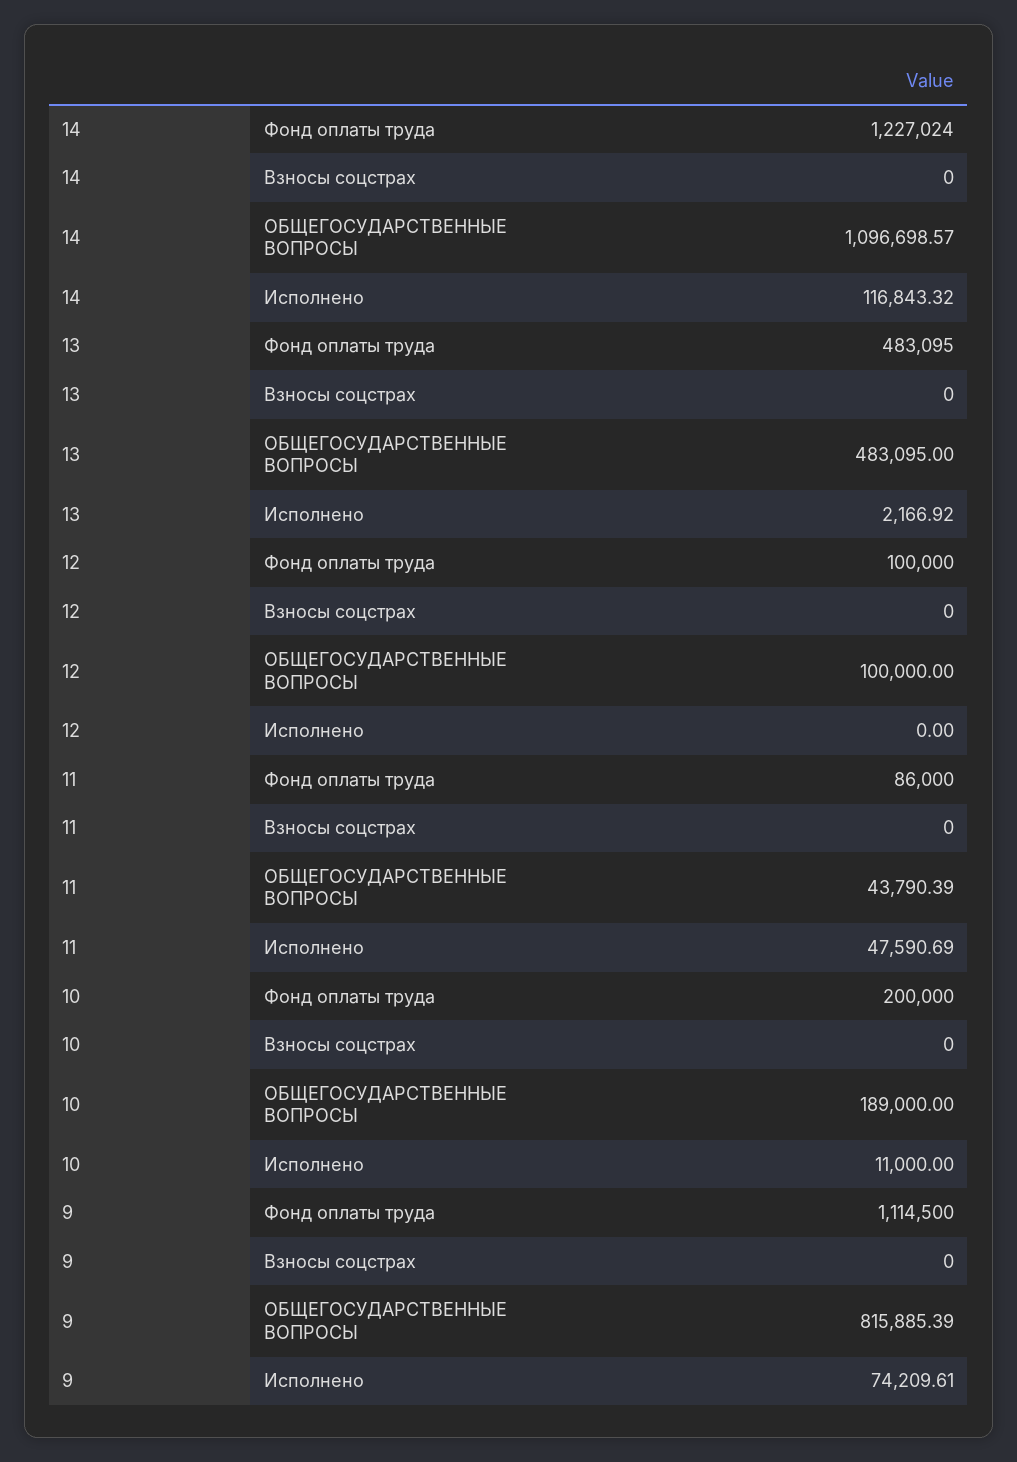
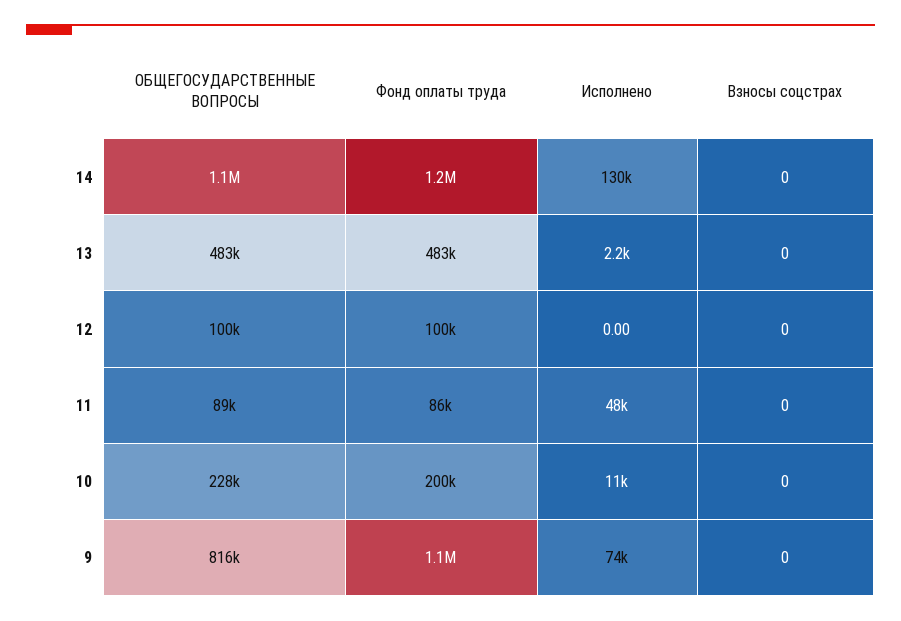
  {
    "14": {
      "Фонд оплаты труда": 1227024,
      "Взносы соцстрах": 0,
      "ОБЩЕГОСУДАРСТВЕННЫЕ ВОПРОСЫ": 1096698.57,
-     "Исполнено": 116843.32
+     "Исполнено": 130000
    },
    "13": {
      "Фонд оплаты труда": 483095,
      "Взносы соцстрах": 0,
      "ОБЩЕГОСУДАРСТВЕННЫЕ ВОПРОСЫ": 483095,
      "Исполнено": 2166.92
    },
    "12": {
      "Фонд оплаты труда": 100000,
      "Взносы соцстрах": 0,
      "ОБЩЕГОСУДАРСТВЕННЫЕ ВОПРОСЫ": 100000,
      "Исполнено": 0
    },
    "11": {
      "Фонд оплаты труда": 86000,
      "Взносы соцстрах": 0,
-     "ОБЩЕГОСУДАРСТВЕННЫЕ ВОПРОСЫ": 43790.39,
+     "ОБЩЕГОСУДАРСТВЕННЫЕ ВОПРОСЫ": 89000,
      "Исполнено": 47590.69
    },
    "10": {
      "Фонд оплаты труда": 200000,
      "Взносы соцстрах": 0,
-     "ОБЩЕГОСУДАРСТВЕННЫЕ ВОПРОСЫ": 189000,
+     "ОБЩЕГОСУДАРСТВЕННЫЕ ВОПРОСЫ": 228000,
      "Исполнено": 11000
    },
    "9": {
      "Фонд оплаты труда": 1114500,
      "Взносы соцстрах": 0,
      "ОБЩЕГОСУДАРСТВЕННЫЕ ВОПРОСЫ": 815885.39,
      "Исполнено": 74209.61
    }
  }

